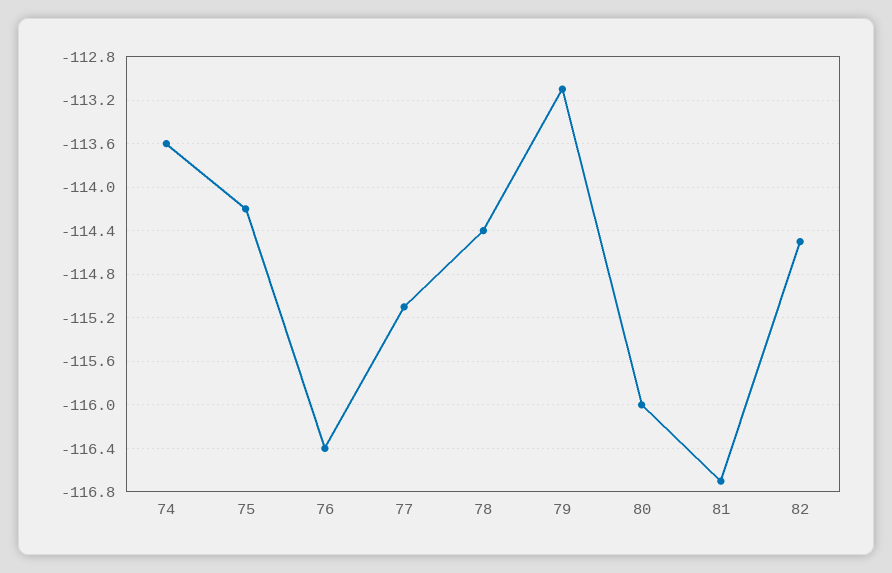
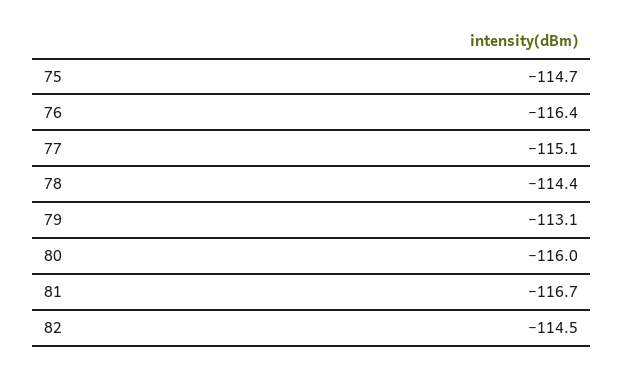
  {
-   "74": -113.6,
-   "75": -114.2,
+   "75": -114.7,
    "76": -116.4,
    "77": -115.1,
    "78": -114.4,
    "79": -113.1,
    "80": -116,
    "81": -116.7,
    "82": -114.5
  }

